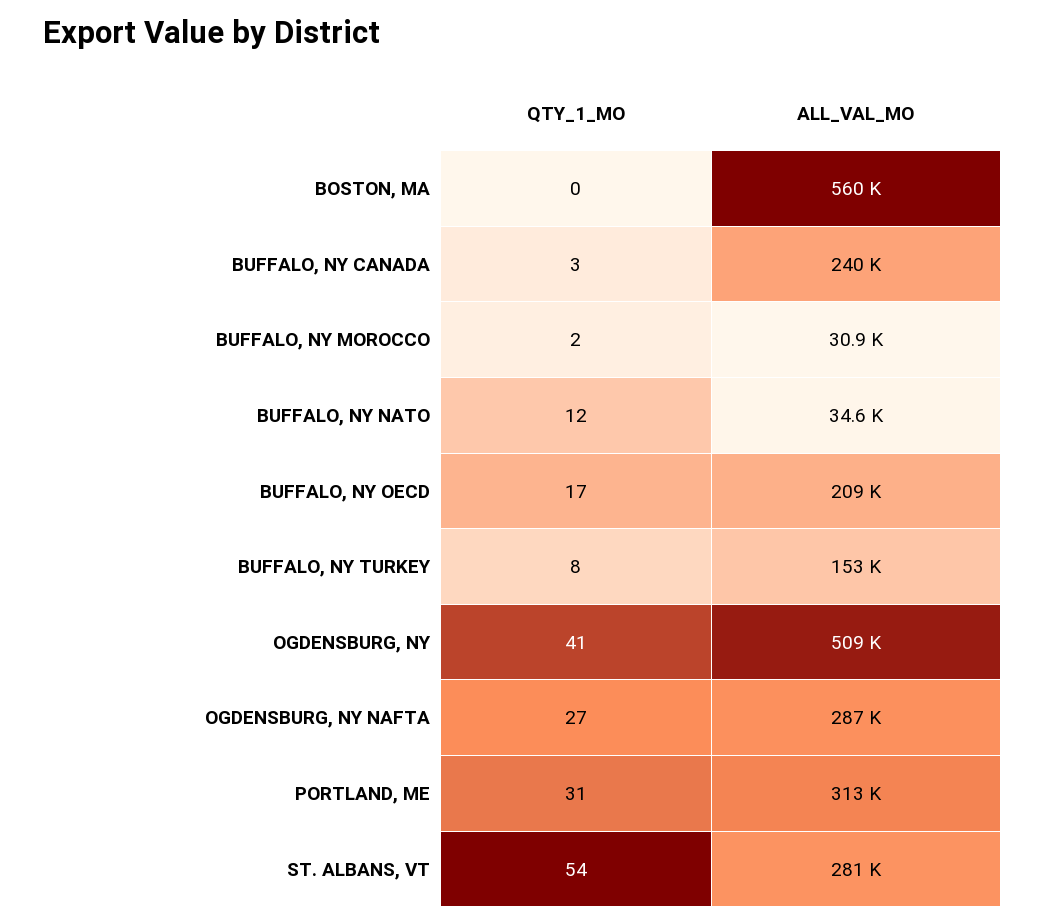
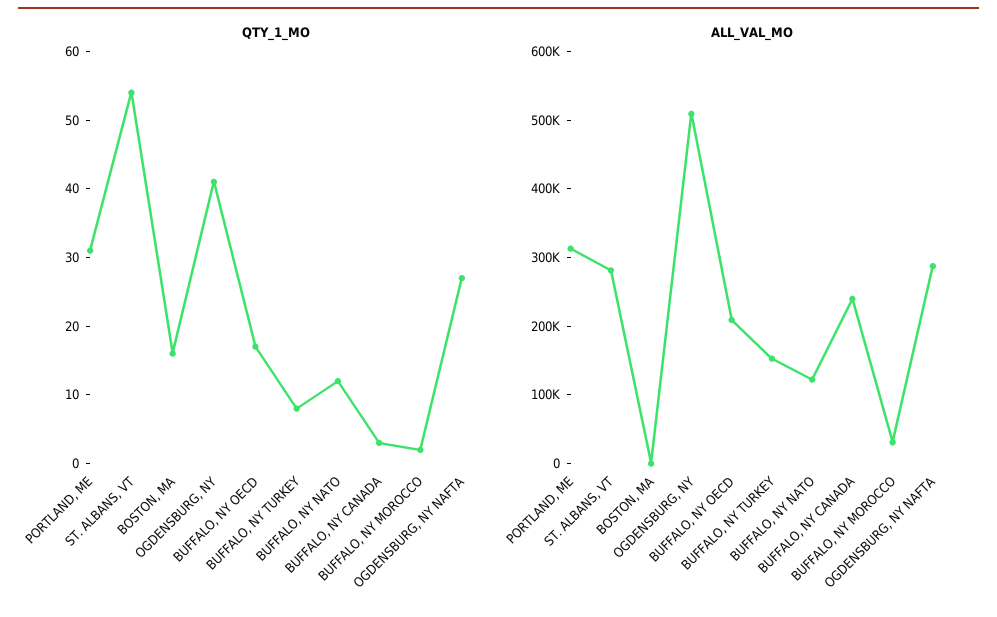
  {
    "QTY_1_MO": {
-     "BOSTON, MA": 0,
+     "BOSTON, MA": 15,
      "BUFFALO, NY CANADA": 3,
      "BUFFALO, NY MOROCCO": 2,
      "BUFFALO, NY NATO": 12,
      "BUFFALO, NY OECD": 17,
      "BUFFALO, NY TURKEY": 8,
      "OGDENSBURG, NY": 41,
      "OGDENSBURG, NY NAFTA": 27,
      "PORTLAND, ME": 31,
      "ST. ALBANS, VT": 54
    },
    "ALL_VAL_MO": {
-     "BOSTON, MA": 560000,
+     "BOSTON, MA": 0,
      "BUFFALO, NY CANADA": 240000,
      "BUFFALO, NY MOROCCO": 30900,
-     "BUFFALO, NY NATO": 34600,
+     "BUFFALO, NY NATO": 120000,
      "BUFFALO, NY OECD": 209000,
      "BUFFALO, NY TURKEY": 153000,
      "OGDENSBURG, NY": 509000,
      "OGDENSBURG, NY NAFTA": 287000,
      "PORTLAND, ME": 313000,
      "ST. ALBANS, VT": 281000
    }
  }

